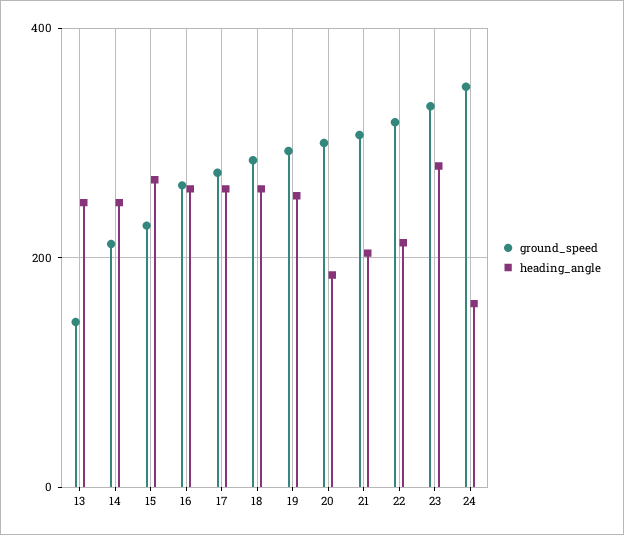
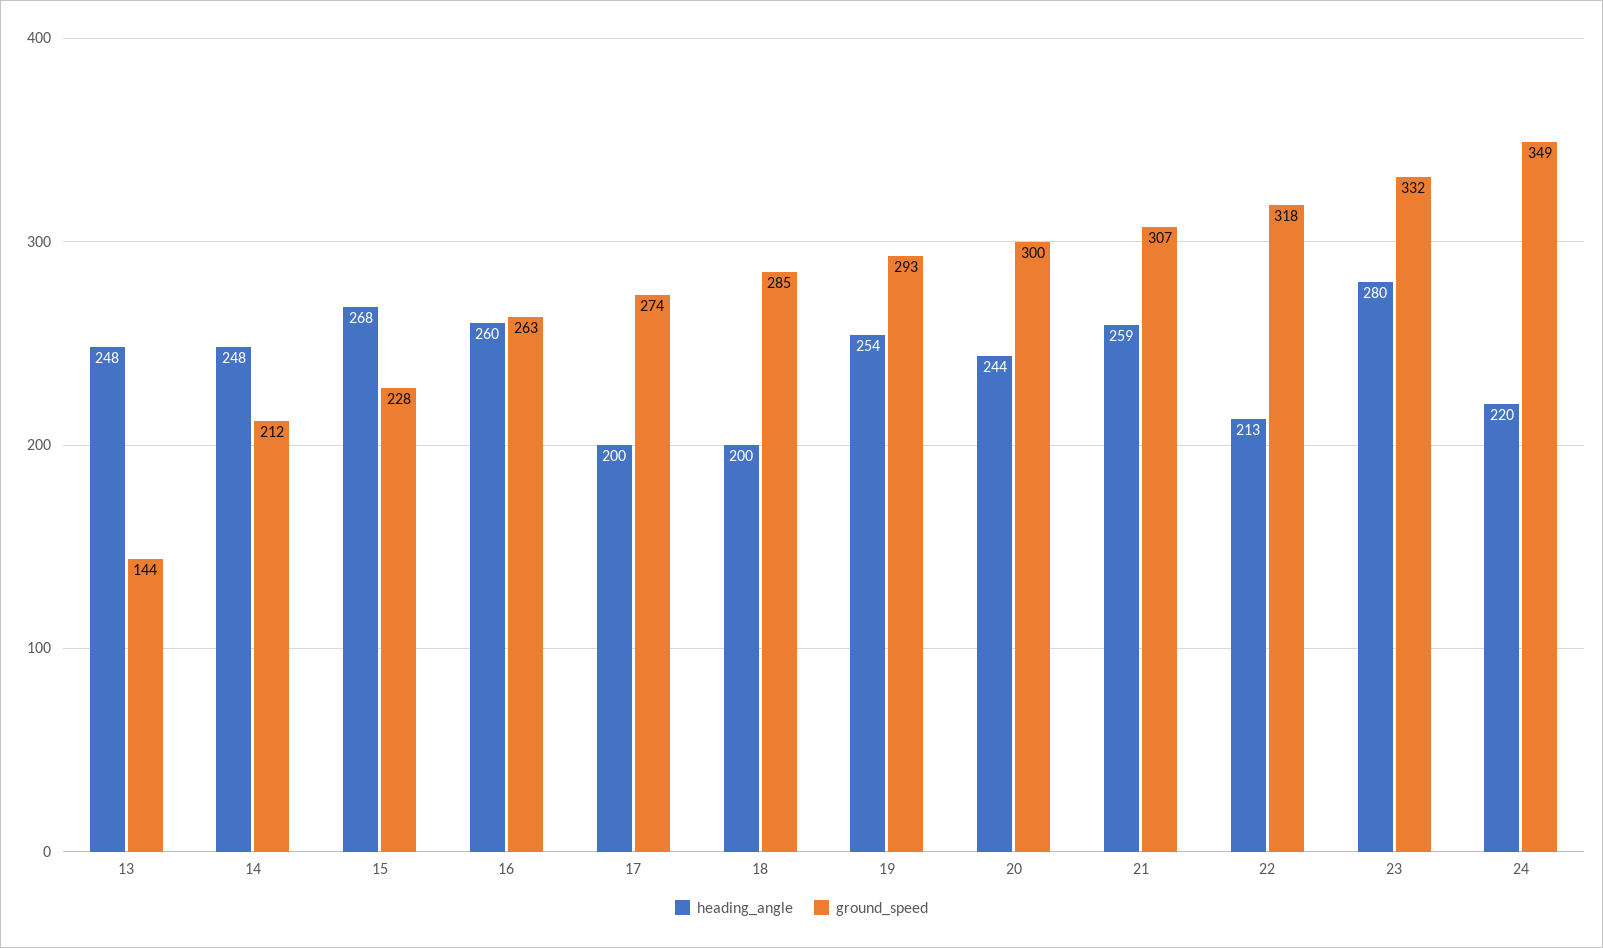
  {
    "ground_speed": {
      "13": 144,
      "14": 212,
      "15": 228,
      "16": 263,
      "17": 274,
      "18": 285,
      "19": 293,
      "20": 300,
      "21": 307,
      "22": 318,
      "23": 332,
      "24": 349
    },
    "heading_angle": {
      "13": 248,
      "14": 248,
      "15": 268,
      "16": 260,
-     "17": 260,
+     "17": 200,
-     "18": 260,
+     "18": 200,
      "19": 254,
-     "20": 180,
+     "20": 244,
-     "21": 200,
+     "21": 259,
      "22": 213,
      "23": 280,
-     "24": 160
+     "24": 220
    }
  }

